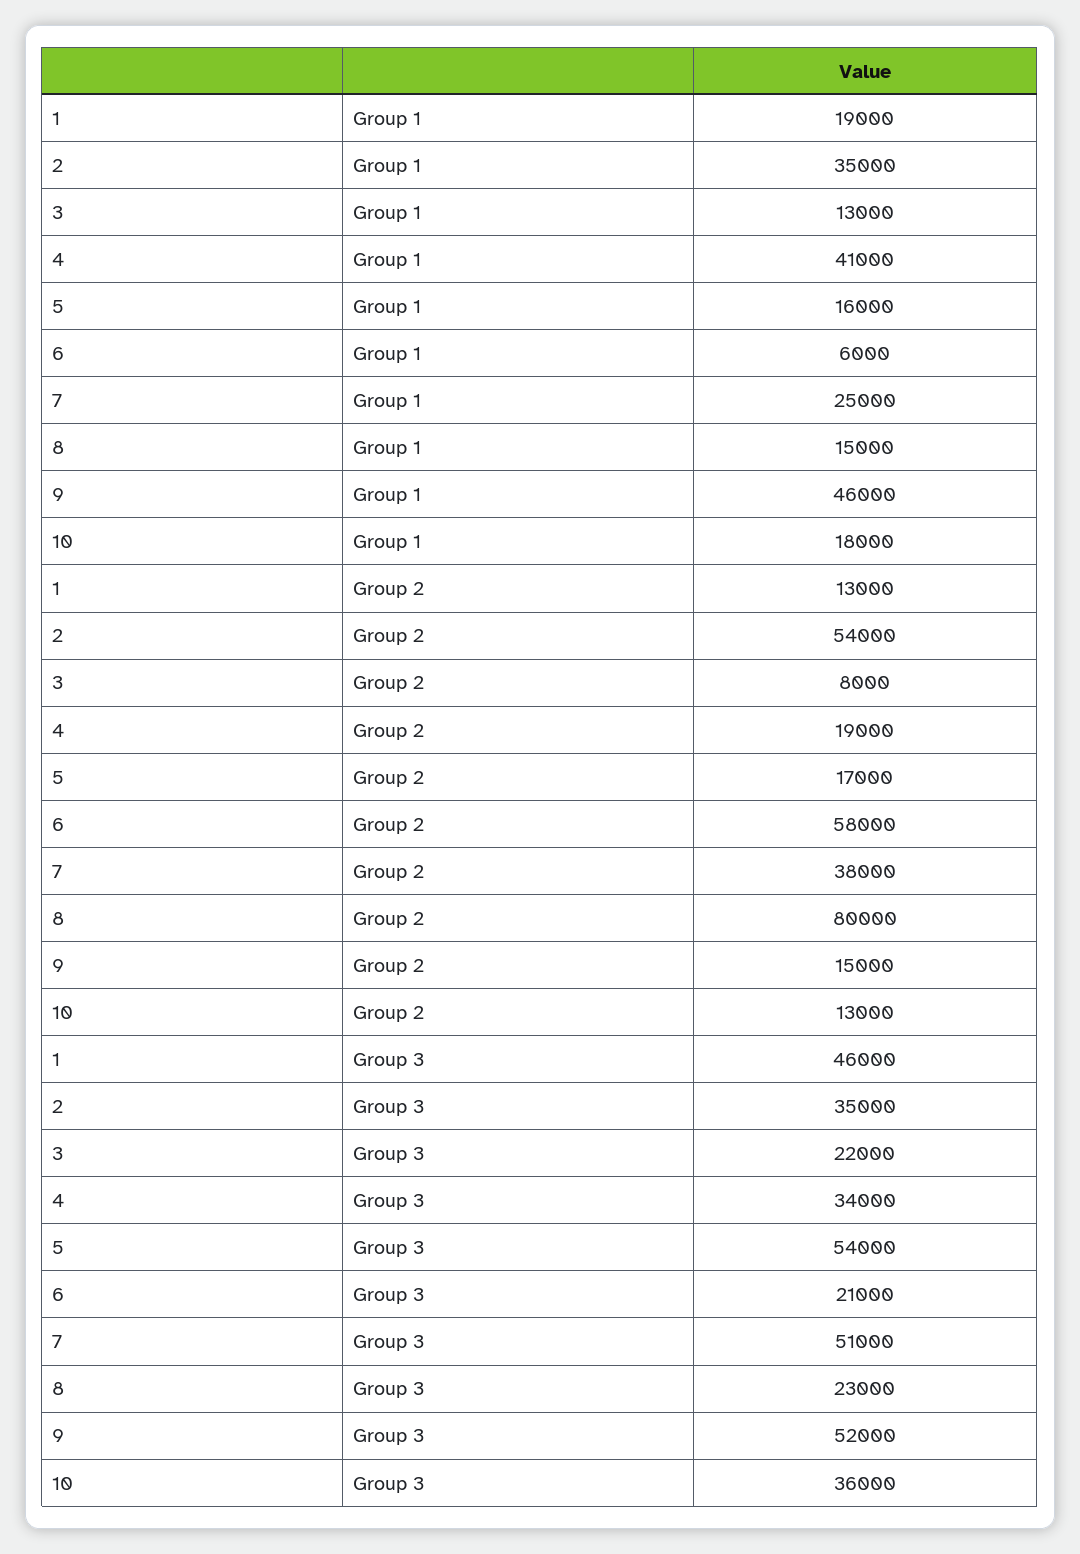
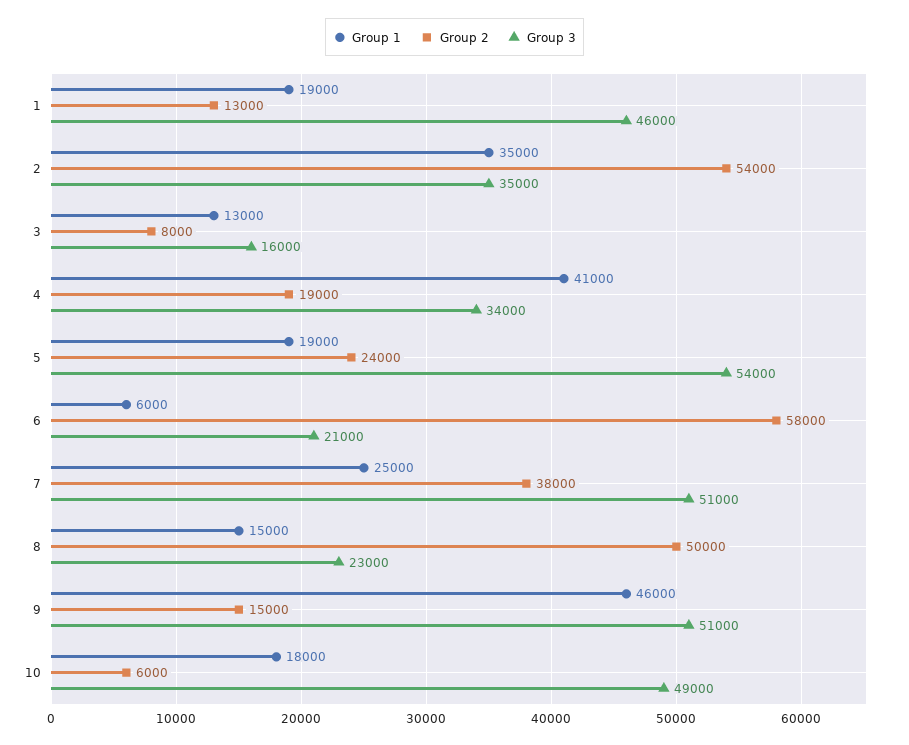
  {
    "Group 1": {
      "1": 19000,
      "2": 35000,
      "3": 13000,
      "4": 41000,
-     "5": 16000,
+     "5": 19000,
      "6": 6000,
      "7": 25000,
      "8": 15000,
      "9": 46000,
      "10": 18000
    },
    "Group 2": {
      "1": 13000,
      "2": 54000,
      "3": 8000,
      "4": 19000,
-     "5": 17000,
+     "5": 24000,
      "6": 58000,
      "7": 38000,
-     "8": 80000,
+     "8": 50000,
      "9": 15000,
-     "10": 13000
+     "10": 6000
    },
    "Group 3": {
      "1": 46000,
      "2": 35000,
-     "3": 22000,
+     "3": 16000,
      "4": 34000,
      "5": 54000,
      "6": 21000,
      "7": 51000,
      "8": 23000,
-     "9": 52000,
+     "9": 51000,
-     "10": 36000
+     "10": 49000
    }
  }

